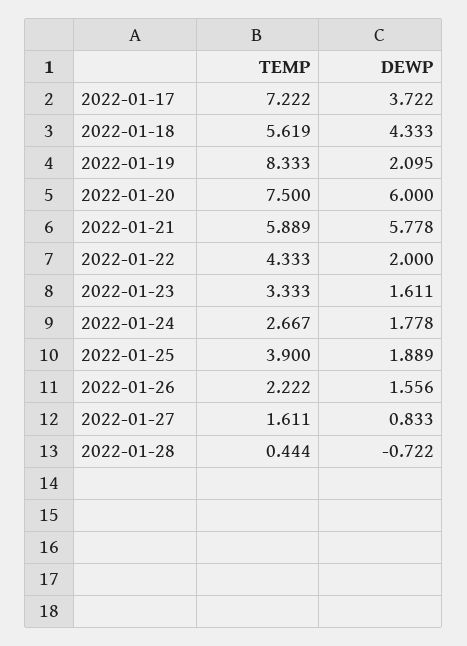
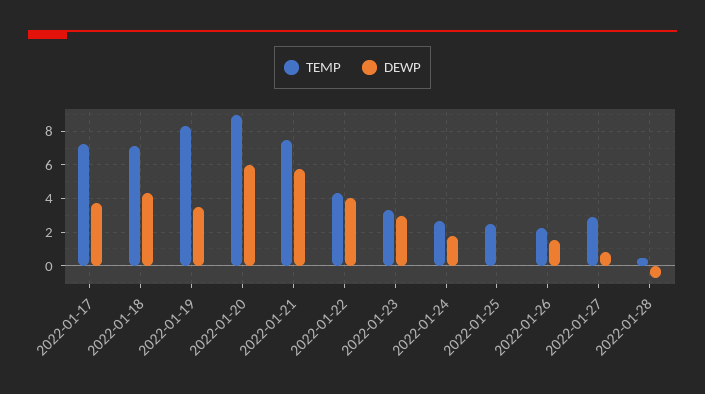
  {
    "TEMP": {
      "2022-01-17": 7.222,
-     "2022-01-18": 5.619,
+     "2022-01-18": 7,
      "2022-01-19": 8.333,
-     "2022-01-20": 7.5,
+     "2022-01-20": 9,
-     "2022-01-21": 5.889,
+     "2022-01-21": 7.5,
      "2022-01-22": 4.333,
      "2022-01-23": 3.333,
      "2022-01-24": 2.667,
-     "2022-01-25": 3.9,
+     "2022-01-25": 2.5,
      "2022-01-26": 2.222,
-     "2022-01-27": 1.611,
+     "2022-01-27": 3,
      "2022-01-28": 0.444
    },
    "DEWP": {
      "2022-01-17": 3.722,
      "2022-01-18": 4.333,
-     "2022-01-19": 2.095,
+     "2022-01-19": 3.5,
      "2022-01-20": 6,
      "2022-01-21": 5.778,
-     "2022-01-22": 2,
+     "2022-01-22": 4,
-     "2022-01-23": 1.611,
+     "2022-01-23": 3,
      "2022-01-24": 1.778,
-     "2022-01-25": 1.889,
+     "2022-01-25": 0,
      "2022-01-26": 1.556,
      "2022-01-27": 0.833,
      "2022-01-28": -0.722
    }
  }

